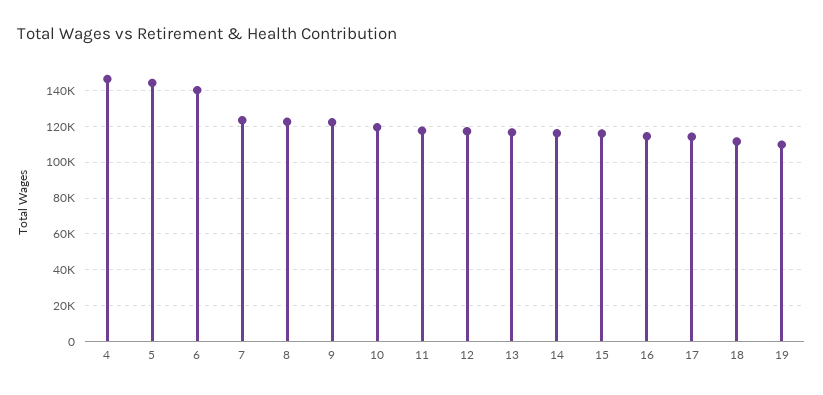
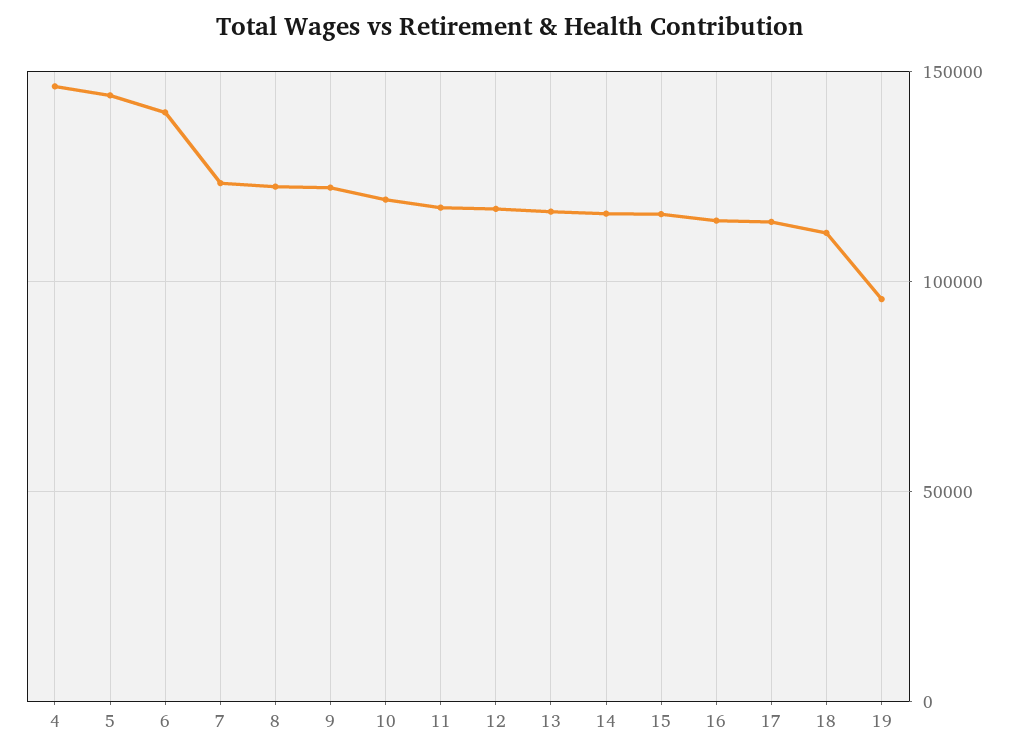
  {
    "4": 145000,
    "5": 145000,
    "6": 140000,
    "7": 125000,
    "8": 125000,
    "9": 120000,
    "10": 120000,
    "11": 120000,
    "12": 115000,
    "13": 115000,
    "14": 115000,
    "15": 115000,
    "16": 115000,
    "17": 115000,
    "18": 110000,
-   "19": 110000
+   "19": 95000
  }

